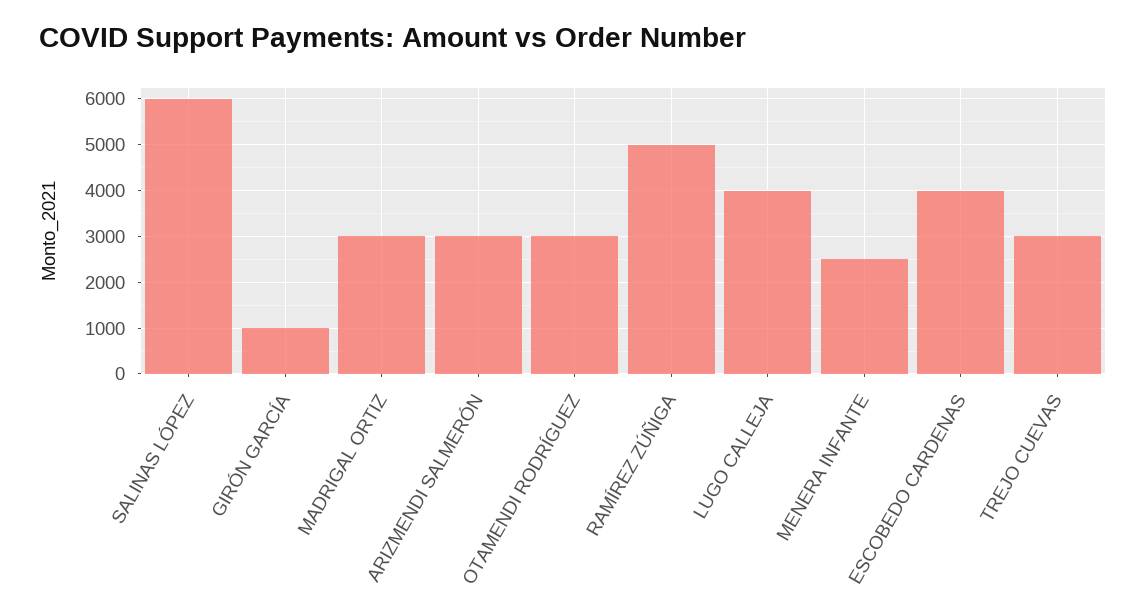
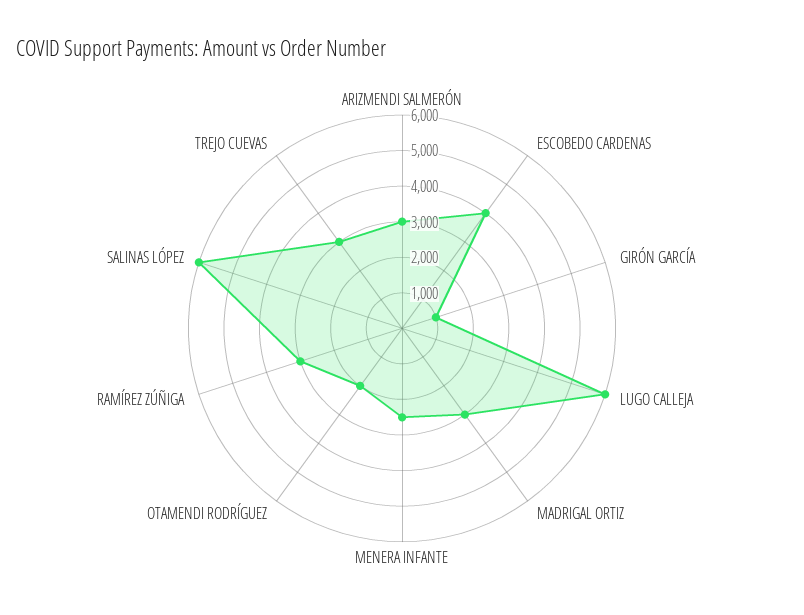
  {
    "SALINAS LÓPEZ": 6000,
    "GIRÓN GARCÍA": 1000,
    "MADRIGAL ORTIZ": 3000,
    "ARIZMENDI SALMERÓN": 3000,
-   "OTAMENDI RODRÍGUEZ": 3000,
+   "OTAMENDI RODRÍGUEZ": 2000,
-   "RAMÍREZ ZÚÑIGA": 5000,
+   "RAMÍREZ ZÚÑIGA": 3000,
-   "LUGO CALLEJA": 4000,
+   "LUGO CALLEJA": 6000,
    "MENERA INFANTE": 2600,
    "ESCOBEDO CARDENAS": 4000,
    "TREJO CUEVAS": 3000
  }

